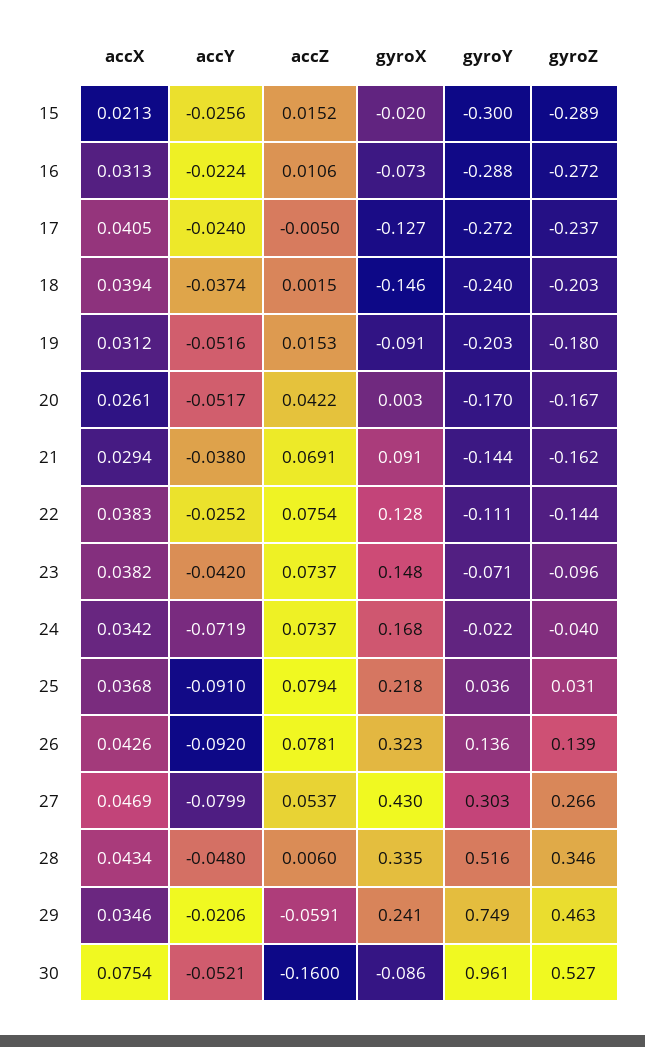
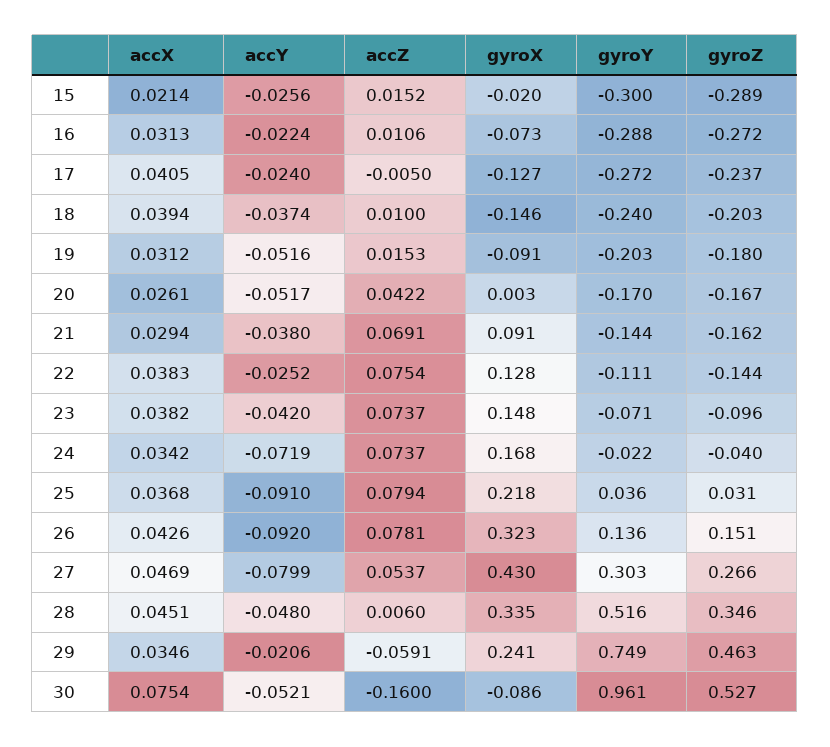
  {
    "accX": {
-     "15": 0.0213,
+     "15": 0.0214,
      "16": 0.0313,
      "17": 0.0405,
      "18": 0.0394,
      "19": 0.0312,
      "20": 0.0261,
      "21": 0.0294,
      "22": 0.0383,
      "23": 0.0382,
      "24": 0.0342,
      "25": 0.0368,
      "26": 0.0426,
      "27": 0.0469,
-     "28": 0.0434,
+     "28": 0.0451,
      "29": 0.0346,
      "30": 0.0754
    },
    "accY": {
      "15": -0.0256,
      "16": -0.0224,
      "17": -0.024,
      "18": -0.0374,
      "19": -0.0516,
      "20": -0.0517,
      "21": -0.038,
      "22": -0.0252,
      "23": -0.042,
      "24": -0.0719,
      "25": -0.091,
      "26": -0.092,
      "27": -0.0799,
      "28": -0.048,
      "29": -0.0206,
      "30": -0.0521
    },
    "accZ": {
      "15": 0.0152,
      "16": 0.0106,
      "17": -0.005,
-     "18": 0.0015,
+     "18": 0.01,
      "19": 0.0153,
      "20": 0.0422,
      "21": 0.0691,
      "22": 0.0754,
      "23": 0.0737,
      "24": 0.0737,
      "25": 0.0794,
      "26": 0.0781,
      "27": 0.0537,
      "28": 0.006,
      "29": -0.0591,
      "30": -0.16
    },
    "gyroX": {
      "15": -0.02,
      "16": -0.073,
      "17": -0.127,
      "18": -0.146,
      "19": -0.091,
      "20": 0.003,
      "21": 0.091,
      "22": 0.128,
      "23": 0.148,
      "24": 0.168,
      "25": 0.218,
      "26": 0.323,
      "27": 0.43,
      "28": 0.335,
      "29": 0.241,
      "30": -0.086
    },
    "gyroY": {
      "15": -0.3,
      "16": -0.288,
      "17": -0.272,
      "18": -0.24,
      "19": -0.203,
      "20": -0.17,
      "21": -0.144,
      "22": -0.111,
      "23": -0.071,
      "24": -0.022,
      "25": 0.036,
      "26": 0.136,
      "27": 0.303,
      "28": 0.516,
      "29": 0.749,
      "30": 0.961
    },
    "gyroZ": {
      "15": -0.289,
      "16": -0.272,
      "17": -0.237,
      "18": -0.203,
      "19": -0.18,
      "20": -0.167,
      "21": -0.162,
      "22": -0.144,
      "23": -0.096,
      "24": -0.04,
      "25": 0.031,
-     "26": 0.139,
+     "26": 0.151,
      "27": 0.266,
      "28": 0.346,
      "29": 0.463,
      "30": 0.527
    }
  }

